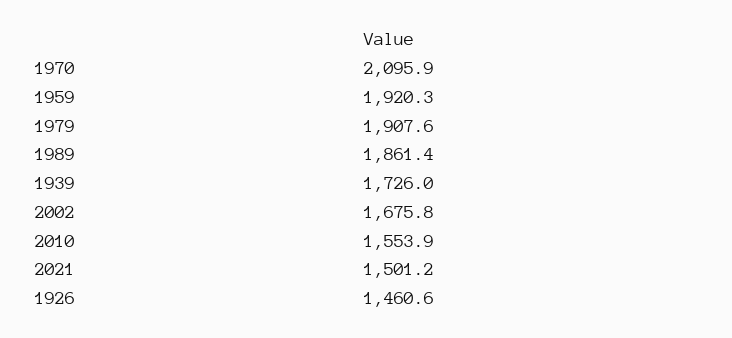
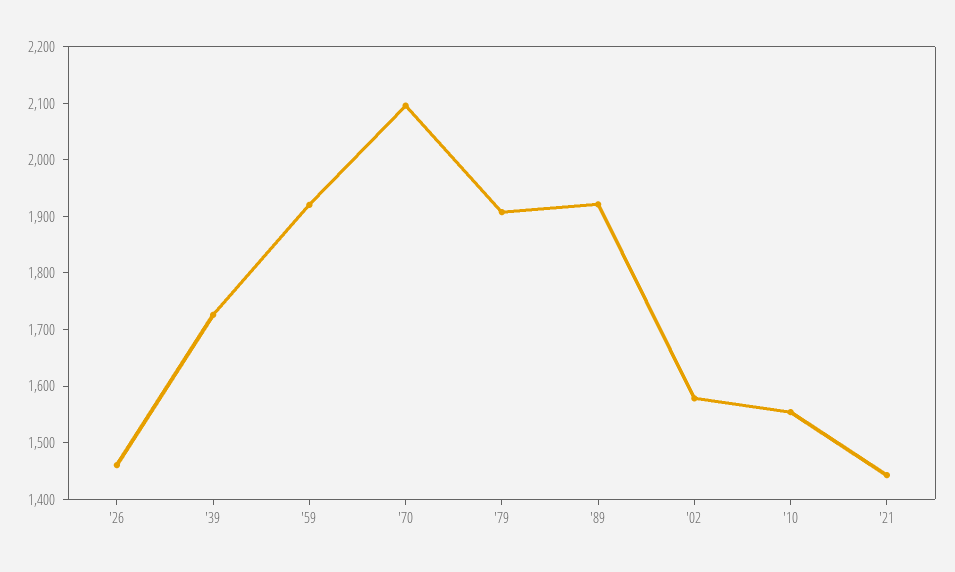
  {
    "1970": 2095.9,
    "1959": 1920.3,
    "1979": 1907.6,
-   "1989": 1861.4,
+   "1989": 1920,
    "1939": 1726,
-   "2002": 1675.8,
+   "2002": 1580,
    "2010": 1553.9,
-   "2021": 1501.2,
+   "2021": 1440,
    "1926": 1460.6
  }

